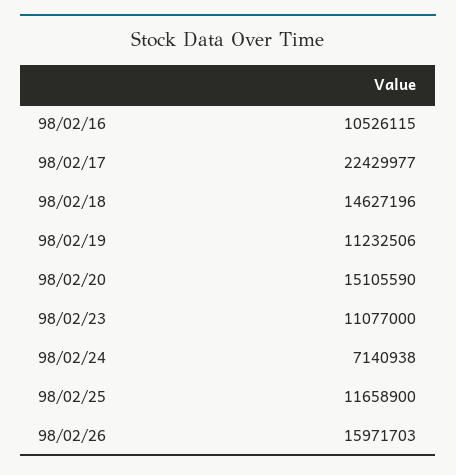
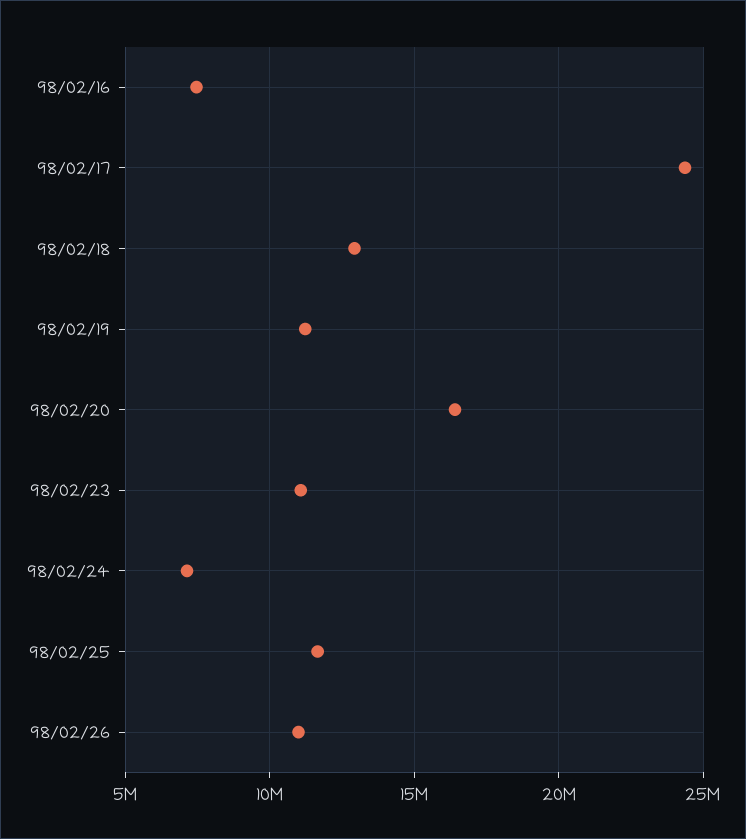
  {
-   "98/02/16": 10526115,
+   "98/02/16": 7500000,
-   "98/02/17": 22429977,
+   "98/02/17": 24500000,
-   "98/02/18": 14627196,
+   "98/02/18": 13000000,
    "98/02/19": 11232506,
-   "98/02/20": 15105590,
+   "98/02/20": 16500000,
    "98/02/23": 11077000,
    "98/02/24": 7140938,
    "98/02/25": 11658900,
-   "98/02/26": 15971703
+   "98/02/26": 11000000
  }

